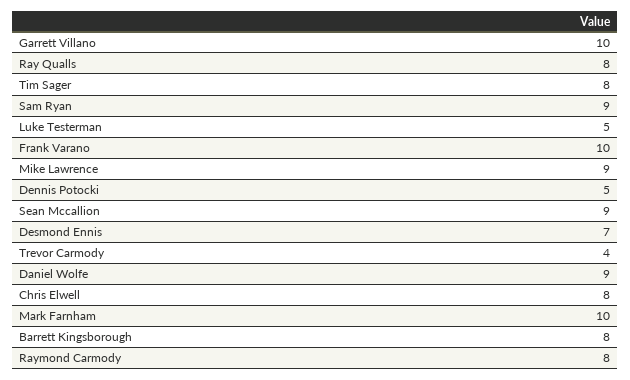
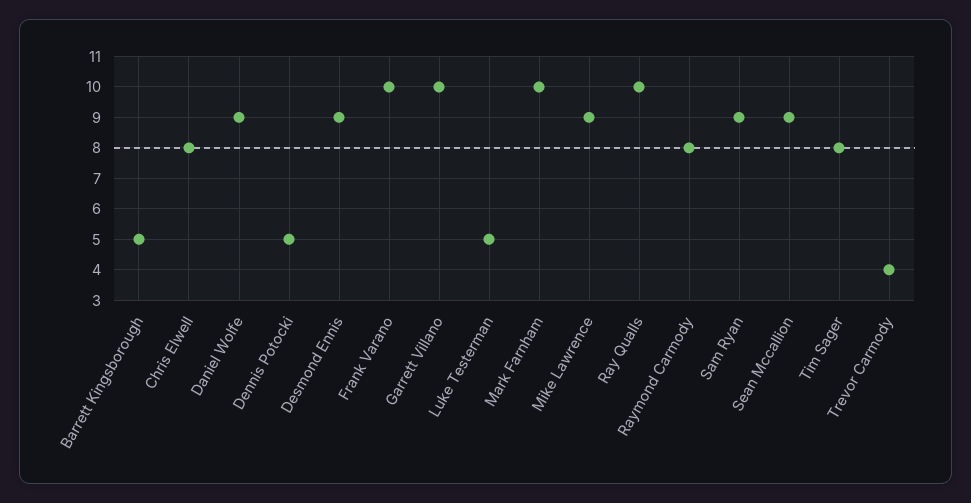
  {
    "Garrett Villano": 10,
-   "Ray Qualls": 8,
+   "Ray Qualls": 10,
    "Tim Sager": 8,
    "Sam Ryan": 9,
    "Luke Testerman": 5,
    "Frank Varano": 10,
    "Mike Lawrence": 9,
    "Dennis Potocki": 5,
    "Sean Mccallion": 9,
-   "Desmond Ennis": 7,
+   "Desmond Ennis": 9,
    "Trevor Carmody": 4,
    "Daniel Wolfe": 9,
    "Chris Elwell": 8,
    "Mark Farnham": 10,
-   "Barrett Kingsborough": 8,
+   "Barrett Kingsborough": 5,
    "Raymond Carmody": 8
  }

